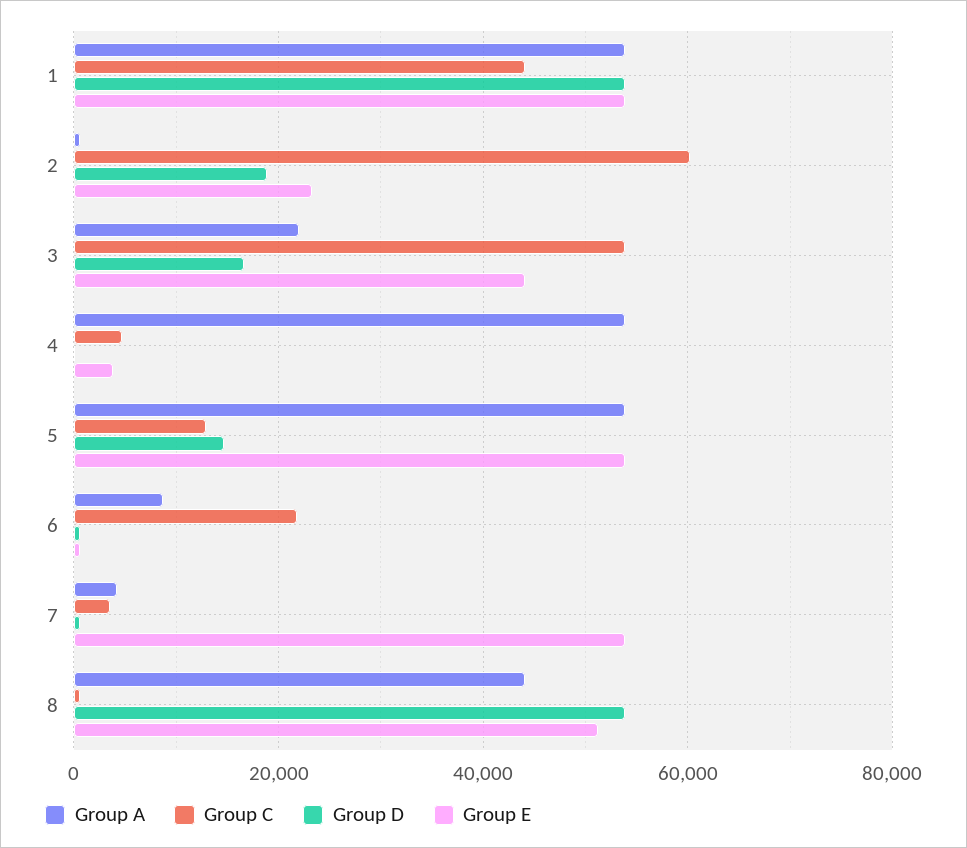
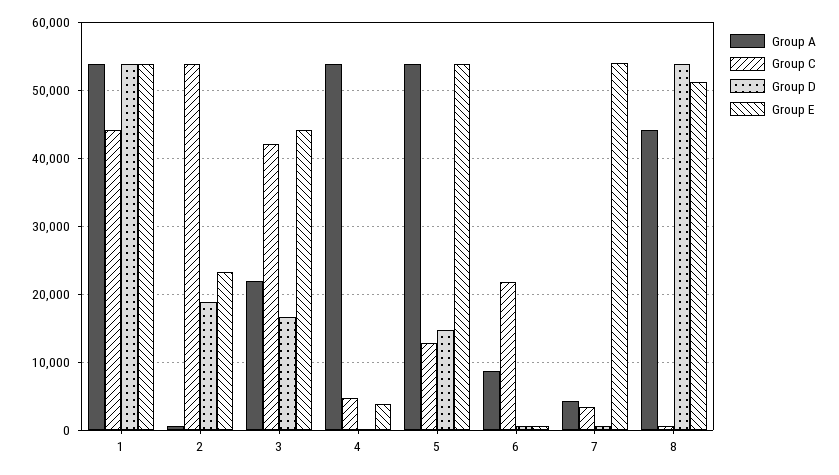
  {
    "Group A": {
      "1": 54000,
      "2": 1000,
      "3": 22000,
      "4": 54000,
      "5": 54000,
      "6": 9000,
      "7": 4000,
      "8": 44000
    },
    "Group C": {
      "1": 44000,
-     "2": 60000,
+     "2": 54000,
-     "3": 54000,
+     "3": 42000,
      "4": 5000,
      "5": 13000,
      "6": 22000,
      "7": 3000,
      "8": 1000
    },
    "Group D": {
      "1": 54000,
      "2": 19000,
      "3": 17000,
      "4": 0,
      "5": 15000,
      "6": 1000,
      "7": 1000,
      "8": 54000
    },
    "Group E": {
      "1": 54000,
      "2": 23000,
      "3": 44000,
      "4": 4000,
      "5": 54000,
      "6": 1000,
      "7": 54000,
      "8": 51000
    }
  }

